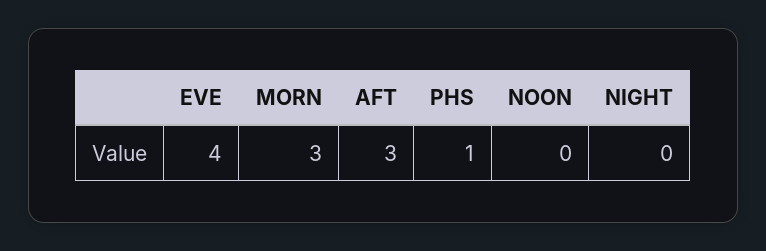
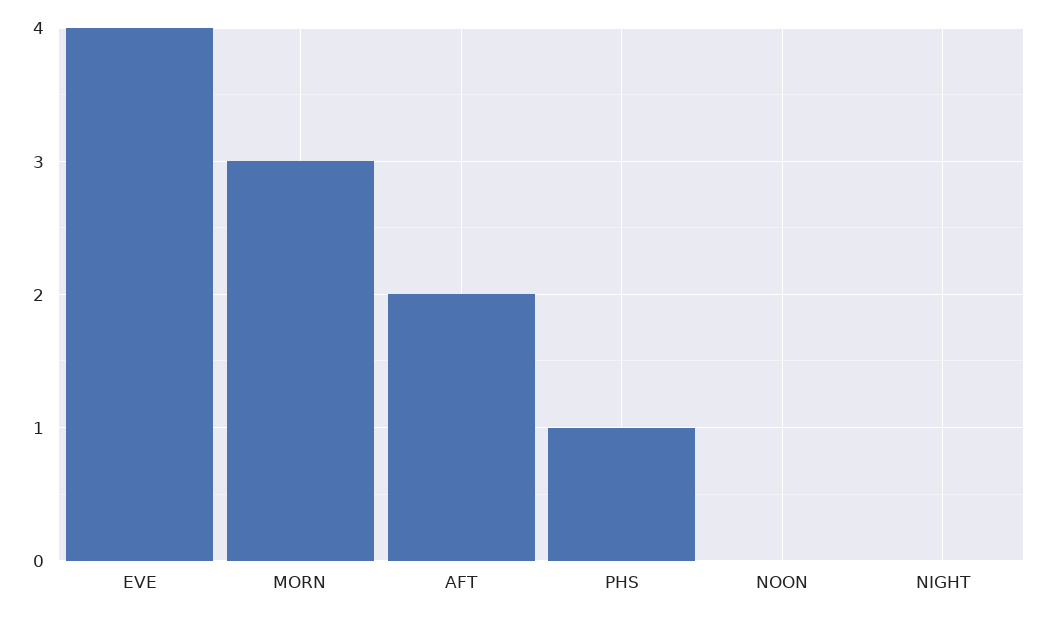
  {
    "EVE": 4,
    "MORN": 3,
-   "AFT": 3,
+   "AFT": 2,
    "PHS": 1,
    "NOON": 0,
    "NIGHT": 0
  }

